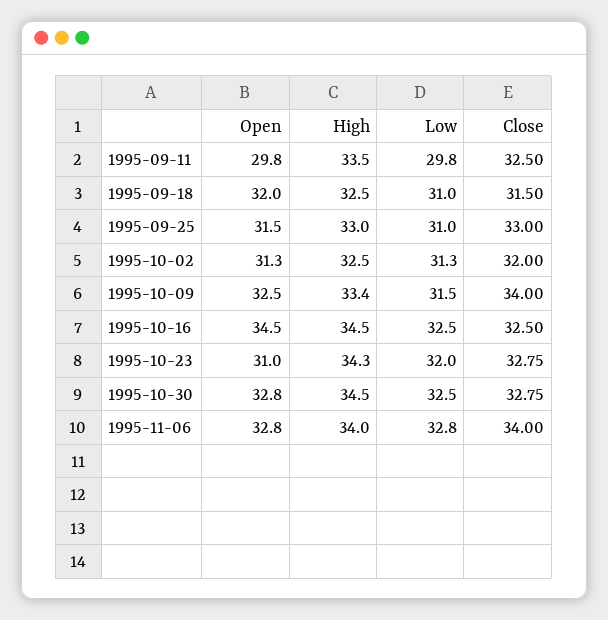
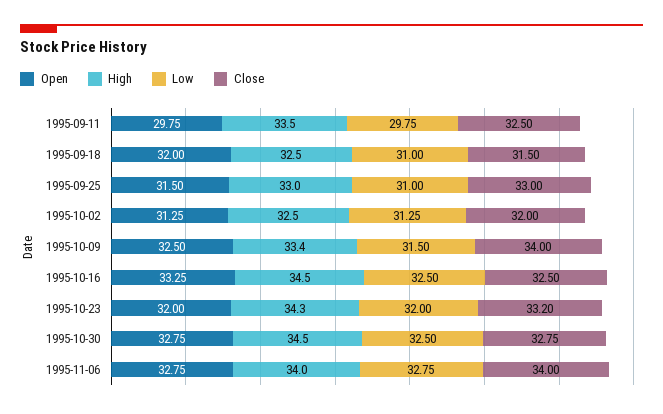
  {
    "Open": {
      "1995-09-11": 29.75,
      "1995-09-18": 32,
      "1995-09-25": 31.5,
      "1995-10-02": 31.25,
      "1995-10-09": 32.5,
-     "1995-10-16": 34.5,
+     "1995-10-16": 33.25,
-     "1995-10-23": 31,
+     "1995-10-23": 32,
      "1995-10-30": 32.75,
      "1995-11-06": 32.75
    },
    "High": {
      "1995-09-11": 33.5,
      "1995-09-18": 32.5,
      "1995-09-25": 33,
      "1995-10-02": 32.5,
      "1995-10-09": 33.4,
      "1995-10-16": 34.5,
      "1995-10-23": 34.3,
      "1995-10-30": 34.5,
      "1995-11-06": 34
    },
    "Low": {
      "1995-09-11": 29.75,
      "1995-09-18": 31,
      "1995-09-25": 31,
      "1995-10-02": 31.25,
      "1995-10-09": 31.5,
      "1995-10-16": 32.5,
      "1995-10-23": 32,
      "1995-10-30": 32.5,
      "1995-11-06": 32.75
    },
    "Close": {
      "1995-09-11": 32.5,
      "1995-09-18": 31.5,
      "1995-09-25": 33,
      "1995-10-02": 32,
      "1995-10-09": 34,
      "1995-10-16": 32.5,
-     "1995-10-23": 32.75,
+     "1995-10-23": 33.2,
      "1995-10-30": 32.75,
      "1995-11-06": 34
    }
  }

